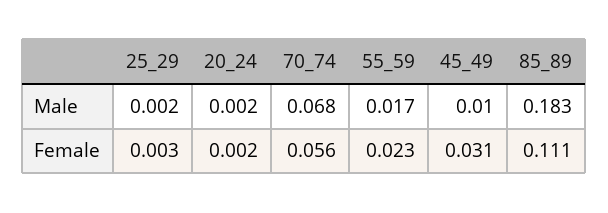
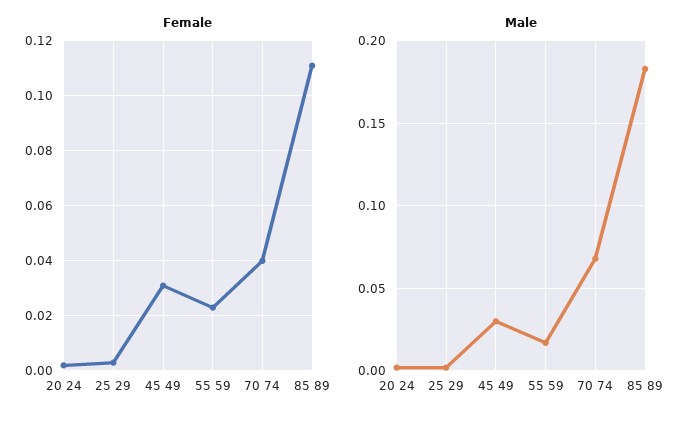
  {
    "Male": {
      "25_29": 0.002,
      "20_24": 0.002,
      "70_74": 0.068,
      "55_59": 0.017,
-     "45_49": 0.01,
+     "45_49": 0.03,
      "85_89": 0.183
    },
    "Female": {
      "25_29": 0.003,
      "20_24": 0.002,
-     "70_74": 0.056,
+     "70_74": 0.04,
      "55_59": 0.023,
      "45_49": 0.031,
      "85_89": 0.111
    }
  }

